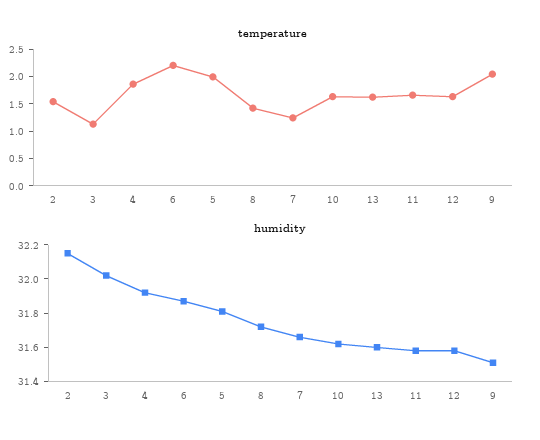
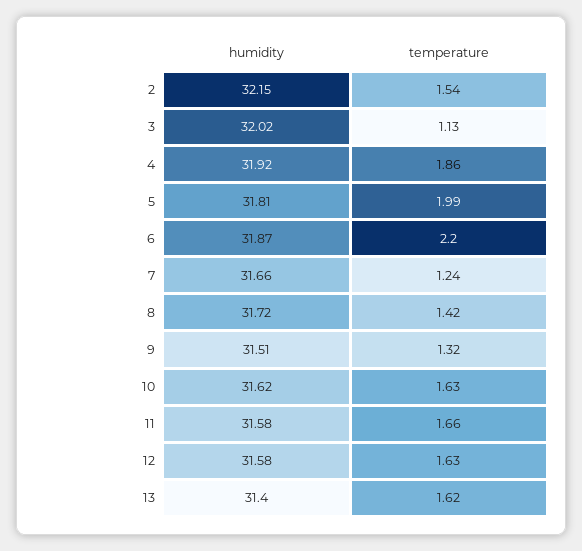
  {
    "temperature": {
      "2": 1.54,
      "3": 1.13,
      "4": 1.86,
      "6": 2.2,
      "5": 1.99,
      "8": 1.42,
      "7": 1.24,
      "10": 1.63,
      "13": 1.62,
      "11": 1.66,
      "12": 1.63,
-     "9": 2
+     "9": 1.32
    },
    "humidity": {
      "2": 32.15,
      "3": 32.02,
      "4": 31.92,
      "6": 31.87,
      "5": 31.81,
      "8": 31.72,
      "7": 31.66,
      "10": 31.62,
-     "13": 31.6,
+     "13": 31.4,
      "11": 31.58,
      "12": 31.58,
      "9": 31.51
    }
  }

